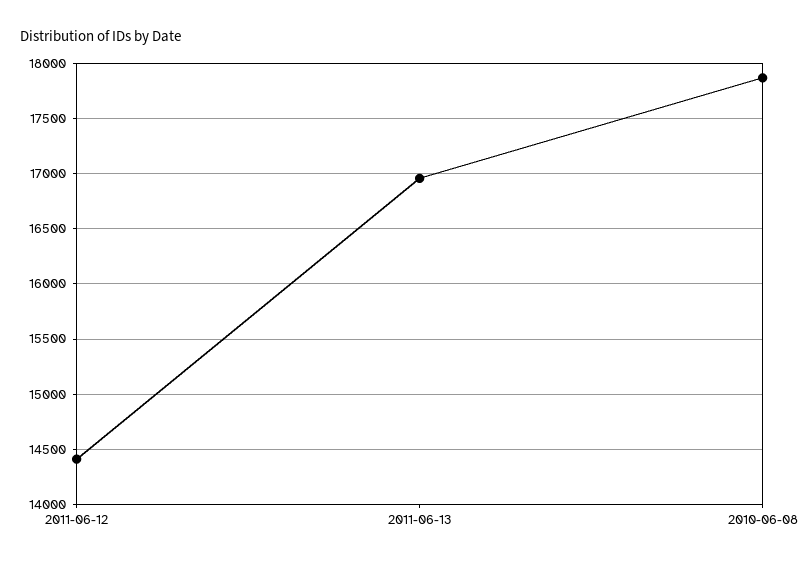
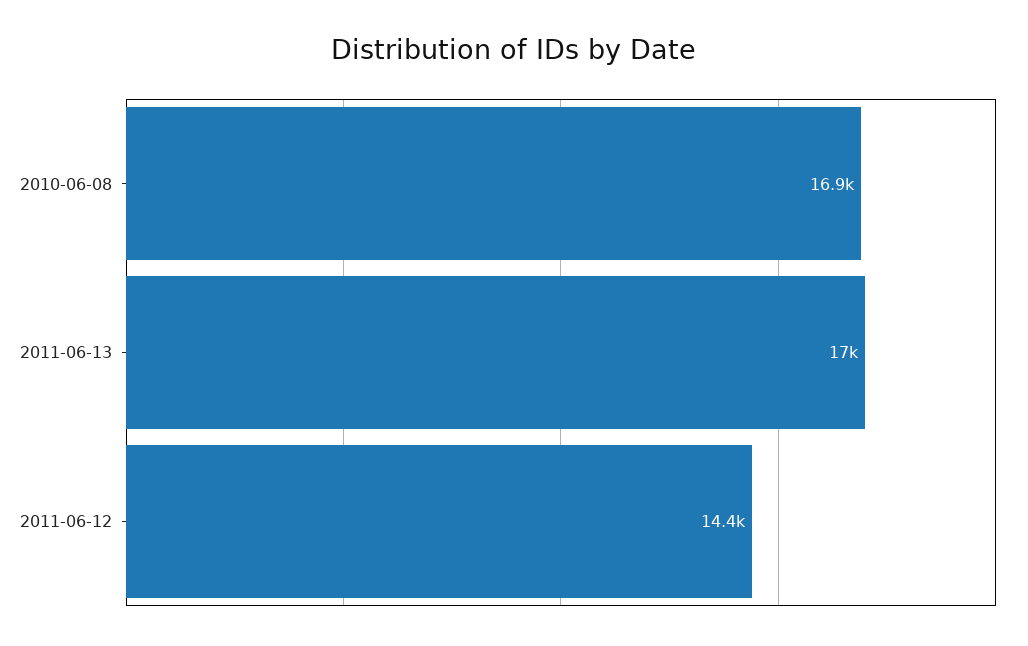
  {
    "2011-06-12": 14400,
    "2011-06-13": 17000,
-   "2010-06-08": 17900
+   "2010-06-08": 16900
  }

